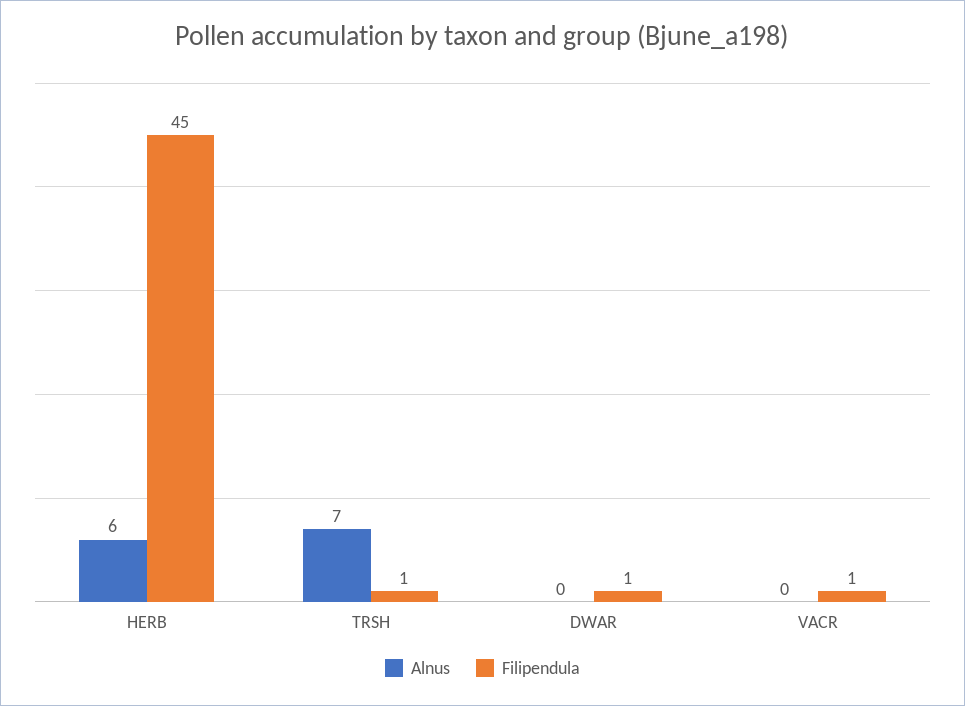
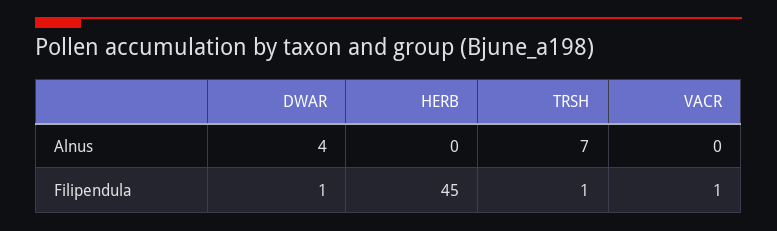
  {
    "Alnus": {
-     "HERB": 6,
+     "HERB": 0,
      "TRSH": 7,
-     "DWAR": 0,
+     "DWAR": 4,
      "VACR": 0
    },
    "Filipendula": {
      "HERB": 45,
      "TRSH": 1,
      "DWAR": 1,
      "VACR": 1
    }
  }

